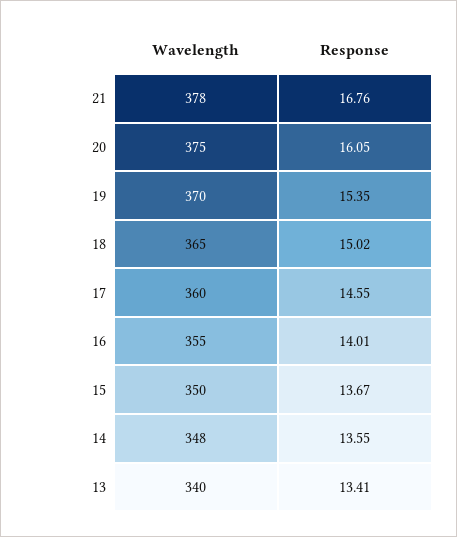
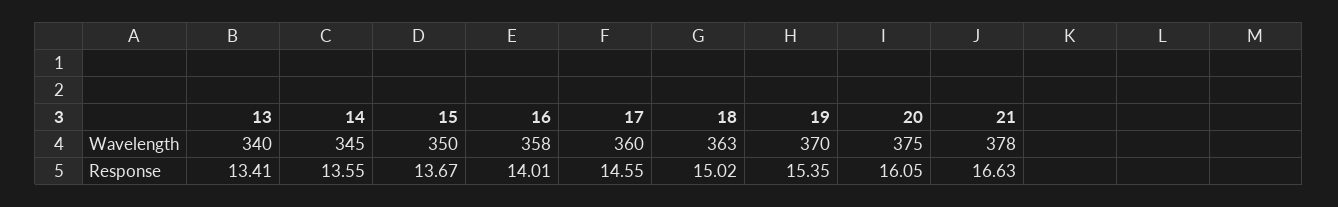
  {
    "Wavelength": {
      "21": 378,
      "20": 375,
      "19": 370,
-     "18": 365,
+     "18": 363,
      "17": 360,
-     "16": 355,
+     "16": 358,
      "15": 350,
-     "14": 348,
+     "14": 345,
      "13": 340
    },
    "Response": {
-     "21": 16.76,
+     "21": 16.63,
      "20": 16.05,
      "19": 15.35,
      "18": 15.02,
      "17": 14.55,
      "16": 14.01,
      "15": 13.67,
      "14": 13.55,
      "13": 13.41
    }
  }

